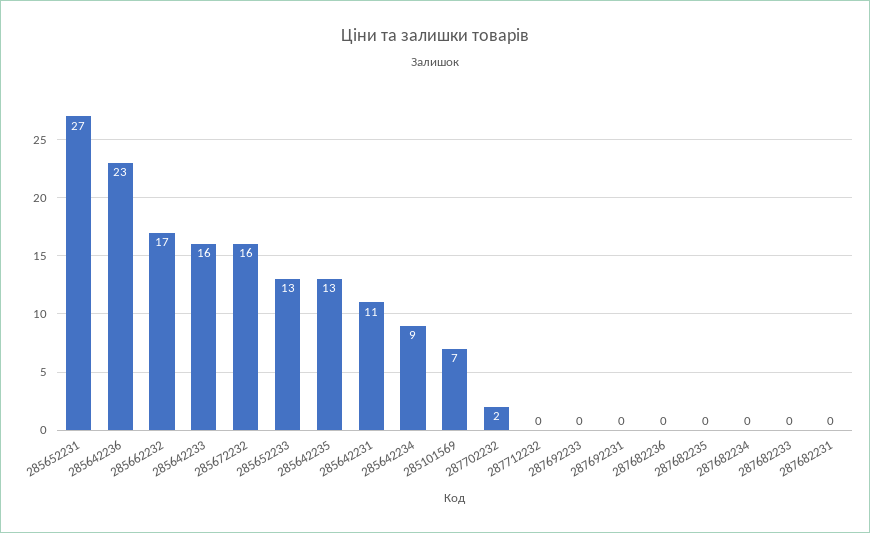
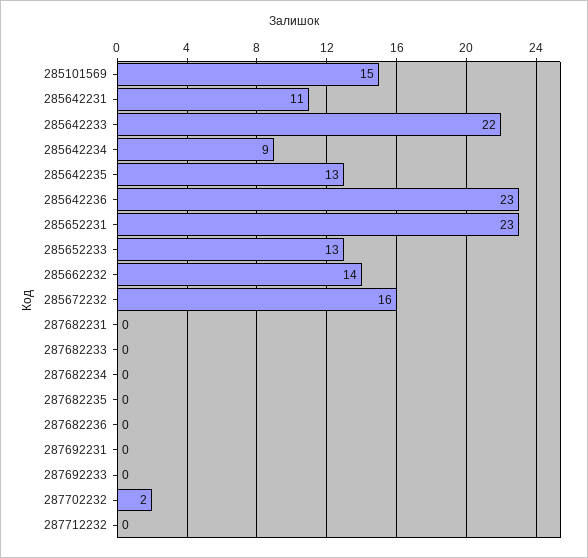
  {
-   "285652231": 27,
+   "285652231": 23,
    "285642236": 23,
-   "285662232": 17,
+   "285662232": 14,
-   "285642233": 16,
+   "285642233": 22,
    "285672232": 16,
    "285652233": 13,
    "285642235": 13,
    "285642231": 11,
    "285642234": 9,
-   "285101569": 7,
+   "285101569": 15,
    "287702232": 2,
    "287712232": 0,
    "287692233": 0,
    "287692231": 0,
    "287682236": 0,
    "287682235": 0,
    "287682234": 0,
    "287682233": 0,
    "287682231": 0
  }

